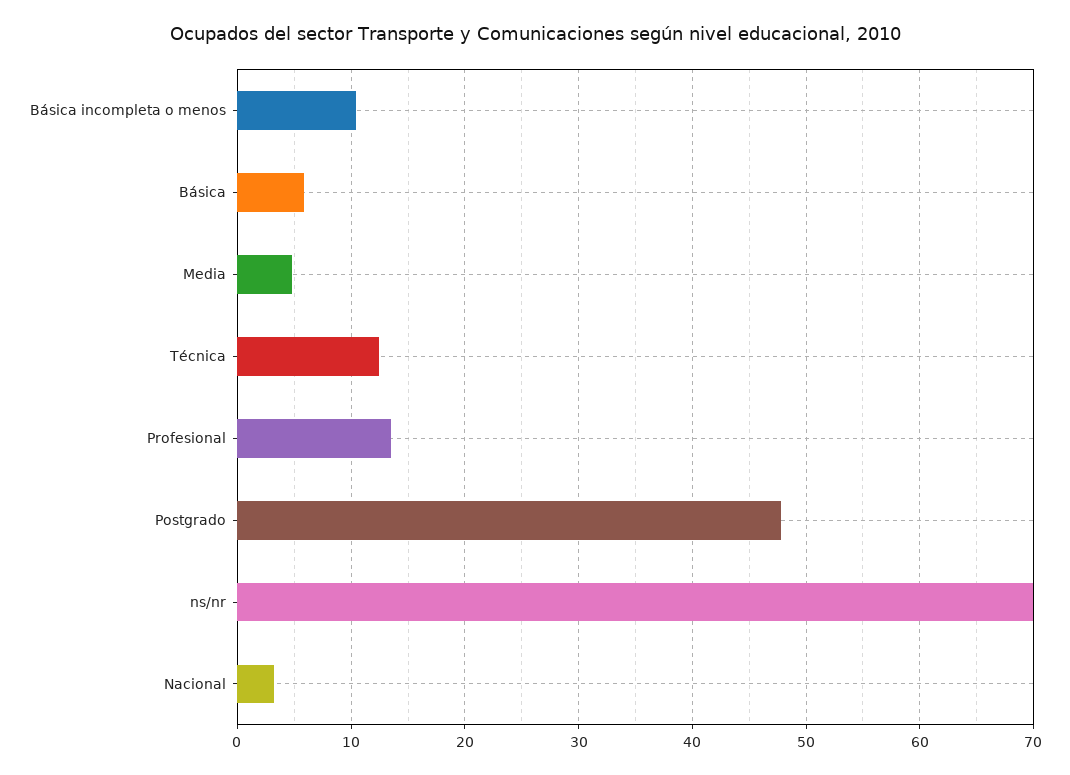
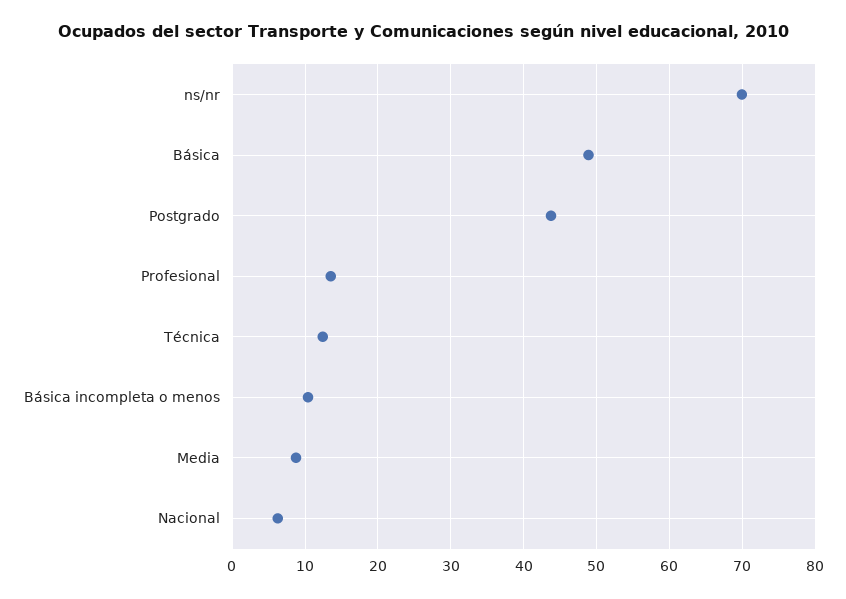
  {
    "Básica incompleta o menos": 10,
-   "Básica": 6,
+   "Básica": 49,
-   "Media": 5,
+   "Media": 9,
    "Técnica": 12,
    "Profesional": 14,
-   "Postgrado": 48,
+   "Postgrado": 44,
    "ns/nr": 70,
-   "Nacional": 3
+   "Nacional": 6
  }

